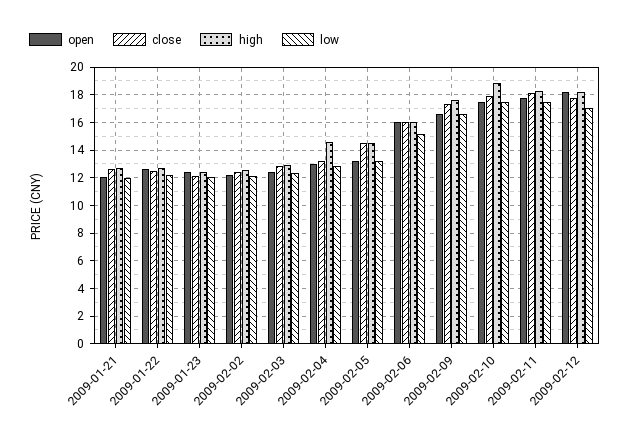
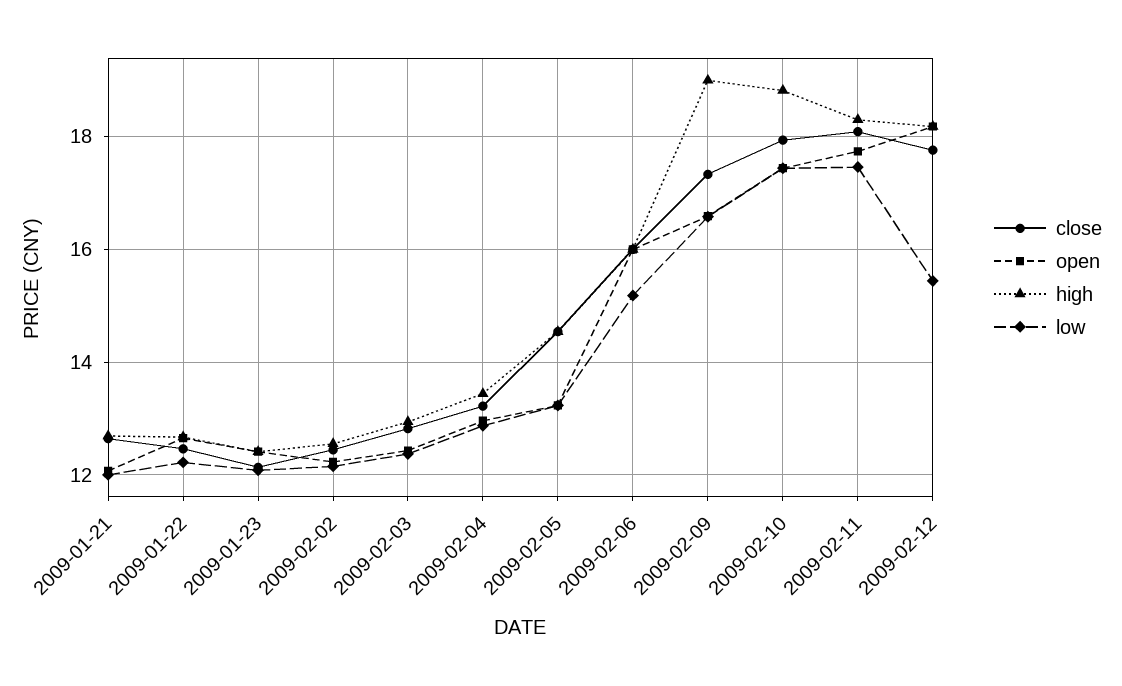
  {
    "open": {
      "2009-01-21": 12,
      "2009-01-22": 12.6,
      "2009-01-23": 12.4,
      "2009-02-02": 12.2,
      "2009-02-03": 12.4,
      "2009-02-04": 13,
      "2009-02-05": 13.2,
      "2009-02-06": 16,
      "2009-02-09": 16.6,
      "2009-02-10": 17.4,
      "2009-02-11": 17.8,
      "2009-02-12": 18.2
    },
    "close": {
      "2009-01-21": 12.6,
      "2009-01-22": 12.4,
      "2009-01-23": 12.2,
      "2009-02-02": 12.4,
      "2009-02-03": 12.8,
      "2009-02-04": 13.2,
      "2009-02-05": 14.6,
      "2009-02-06": 16,
      "2009-02-09": 17.4,
      "2009-02-10": 18,
      "2009-02-11": 18,
      "2009-02-12": 17.8
    },
    "high": {
      "2009-01-21": 12.6,
      "2009-01-22": 12.6,
      "2009-01-23": 12.4,
      "2009-02-02": 12.6,
      "2009-02-03": 13,
-     "2009-02-04": 14.5,
+     "2009-02-04": 13.4,
      "2009-02-05": 14.6,
      "2009-02-06": 16,
-     "2009-02-09": 17.5,
+     "2009-02-09": 19,
      "2009-02-10": 18.8,
      "2009-02-11": 18.4,
      "2009-02-12": 18.2
    },
    "low": {
      "2009-01-21": 12,
      "2009-01-22": 12.2,
      "2009-01-23": 12,
      "2009-02-02": 12.2,
      "2009-02-03": 12.4,
      "2009-02-04": 12.8,
      "2009-02-05": 13.2,
      "2009-02-06": 15.2,
      "2009-02-09": 16.6,
      "2009-02-10": 17.4,
      "2009-02-11": 17.4,
-     "2009-02-12": 17
+     "2009-02-12": 15.4
    }
  }

